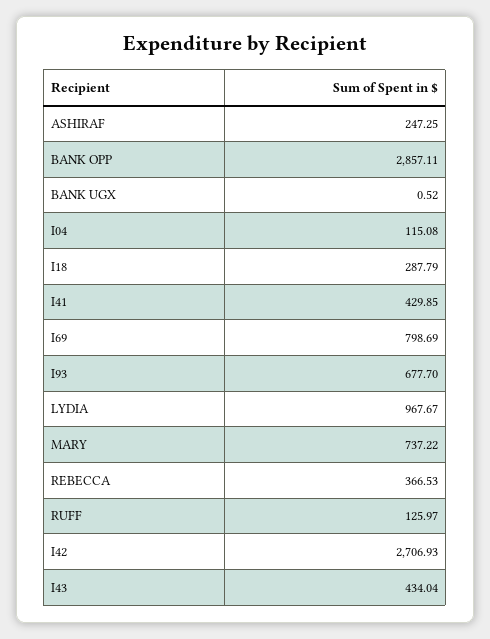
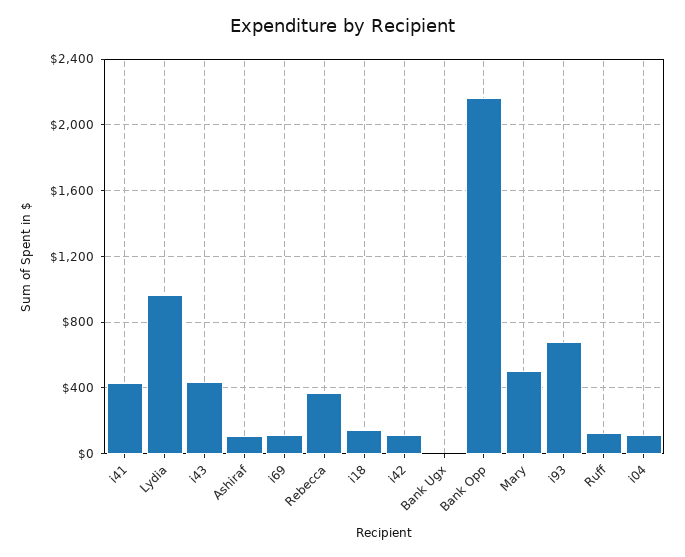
  {
-   "ASHIRAF": 247.25,
+   "ASHIRAF": 100,
-   "BANK OPP": 2857.11,
+   "BANK OPP": 2150,
    "BANK UGX": 0.52,
    "I04": 115.08,
-   "I18": 287.79,
+   "I18": 150,
    "I41": 429.85,
-   "I69": 798.69,
+   "I69": 100,
    "I93": 677.7,
    "LYDIA": 967.67,
-   "MARY": 737.22,
+   "MARY": 500,
    "REBECCA": 366.53,
    "RUFF": 125.97,
-   "I42": 2706.93,
+   "I42": 100,
    "I43": 434.04
  }

